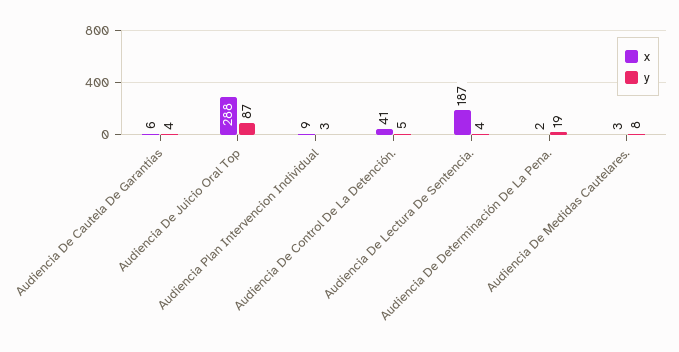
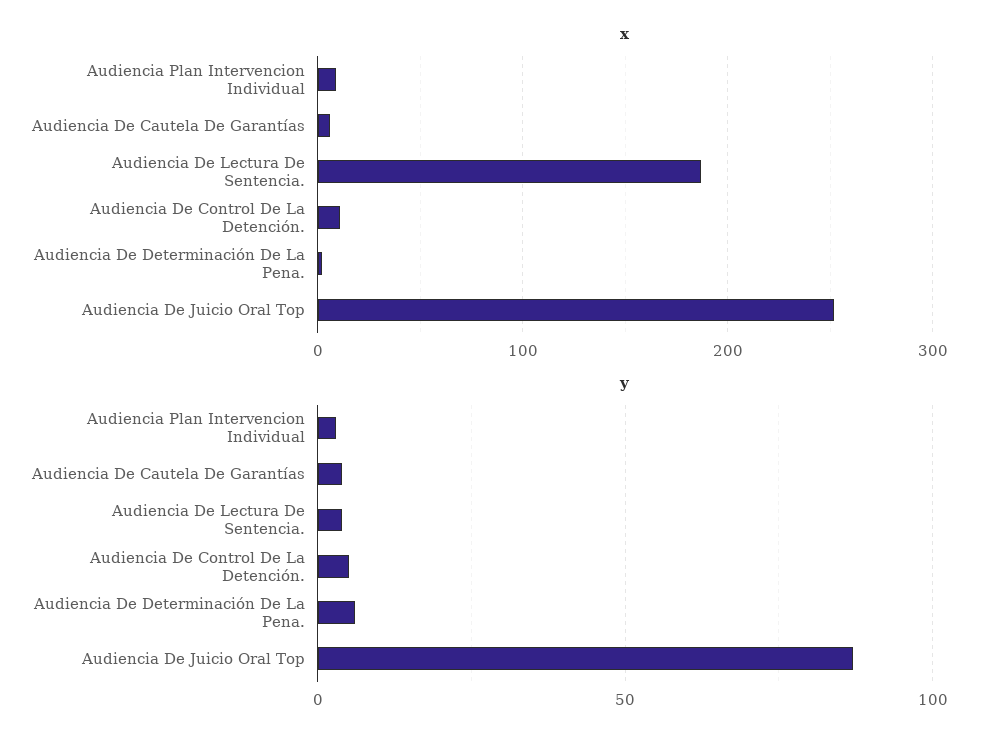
  {
    "x": {
      "Audiencia De Cautela De Garantías": 6,
-     "Audiencia De Juicio Oral Top": 288,
+     "Audiencia De Juicio Oral Top": 250,
      "Audiencia Plan Intervencion Individual": 9,
-     "Audiencia De Control De La Detención.": 41,
+     "Audiencia De Control De La Detención.": 10,
      "Audiencia De Lectura De Sentencia.": 187,
-     "Audiencia De Determinación De La Pena.": 2,
+     "Audiencia De Determinación De La Pena.": 2
-     "Audiencia De Medidas Cautelares.": 3
    },
    "y": {
      "Audiencia De Cautela De Garantías": 4,
      "Audiencia De Juicio Oral Top": 87,
      "Audiencia Plan Intervencion Individual": 3,
      "Audiencia De Control De La Detención.": 5,
      "Audiencia De Lectura De Sentencia.": 4,
-     "Audiencia De Determinación De La Pena.": 19,
+     "Audiencia De Determinación De La Pena.": 5
-     "Audiencia De Medidas Cautelares.": 8
    }
  }

